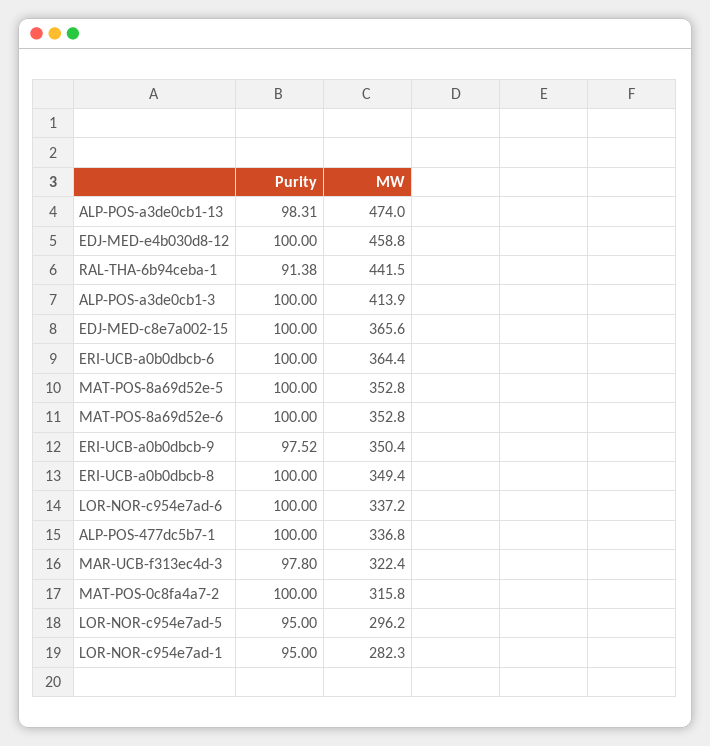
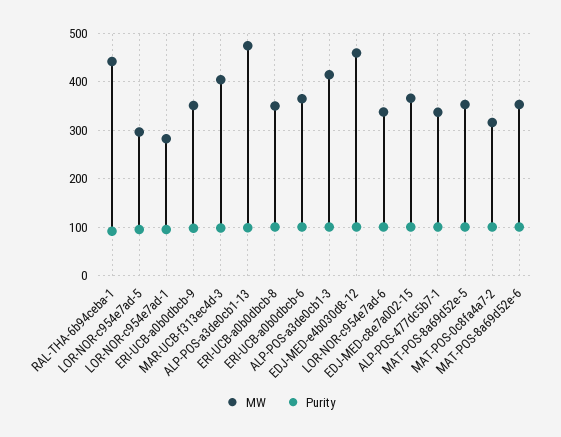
  {
    "Purity": {
      "ALP-POS-a3de0cb1-13": 98.31,
      "EDJ-MED-e4b030d8-12": 100,
      "RAL-THA-6b94ceba-1": 91.38,
      "ALP-POS-a3de0cb1-3": 100,
      "EDJ-MED-c8e7a002-15": 100,
      "ERI-UCB-a0b0dbcb-6": 100,
      "MAT-POS-8a69d52e-5": 100,
      "MAT-POS-8a69d52e-6": 100,
      "ERI-UCB-a0b0dbcb-9": 97.52,
      "ERI-UCB-a0b0dbcb-8": 100,
      "LOR-NOR-c954e7ad-6": 100,
      "ALP-POS-477dc5b7-1": 100,
      "MAR-UCB-f313ec4d-3": 97.8,
      "MAT-POS-0c8fa4a7-2": 100,
      "LOR-NOR-c954e7ad-5": 95,
      "LOR-NOR-c954e7ad-1": 95
    },
    "MW": {
      "ALP-POS-a3de0cb1-13": 474,
      "EDJ-MED-e4b030d8-12": 458.8,
      "RAL-THA-6b94ceba-1": 441.5,
      "ALP-POS-a3de0cb1-3": 413.9,
      "EDJ-MED-c8e7a002-15": 365.6,
      "ERI-UCB-a0b0dbcb-6": 364.4,
      "MAT-POS-8a69d52e-5": 352.8,
      "MAT-POS-8a69d52e-6": 352.8,
      "ERI-UCB-a0b0dbcb-9": 350.4,
      "ERI-UCB-a0b0dbcb-8": 349.4,
      "LOR-NOR-c954e7ad-6": 337.2,
      "ALP-POS-477dc5b7-1": 336.8,
-     "MAR-UCB-f313ec4d-3": 322.4,
+     "MAR-UCB-f313ec4d-3": 400,
      "MAT-POS-0c8fa4a7-2": 315.8,
      "LOR-NOR-c954e7ad-5": 296.2,
      "LOR-NOR-c954e7ad-1": 282.3
    }
  }

